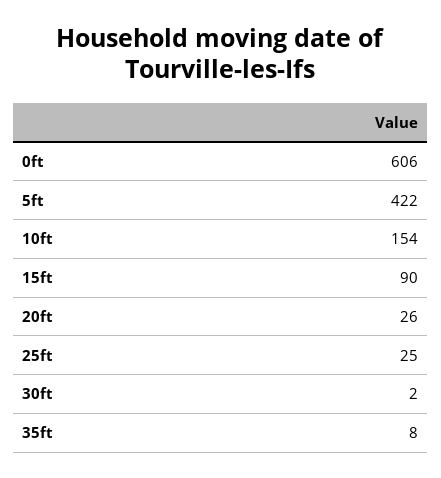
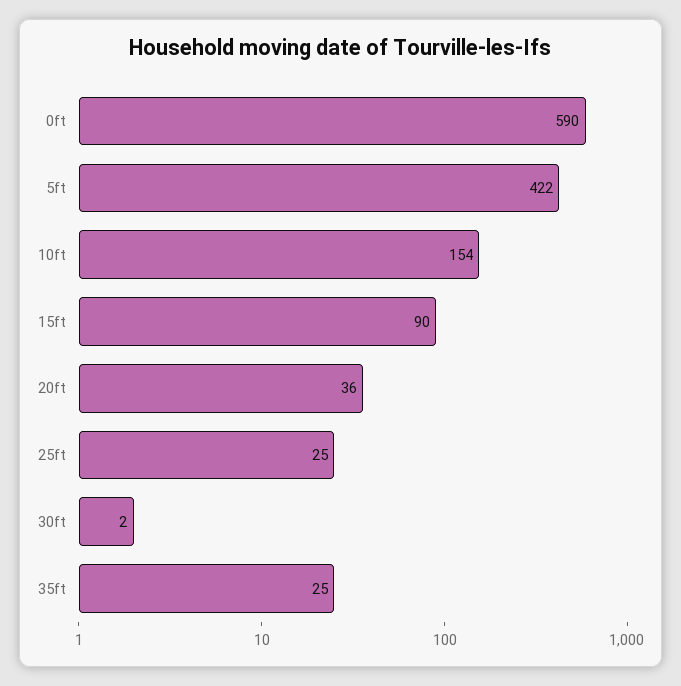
  {
-   "0ft": 606,
+   "0ft": 590,
    "5ft": 422,
    "10ft": 154,
    "15ft": 90,
-   "20ft": 26,
+   "20ft": 36,
    "25ft": 25,
    "30ft": 2,
-   "35ft": 8
+   "35ft": 25
  }

